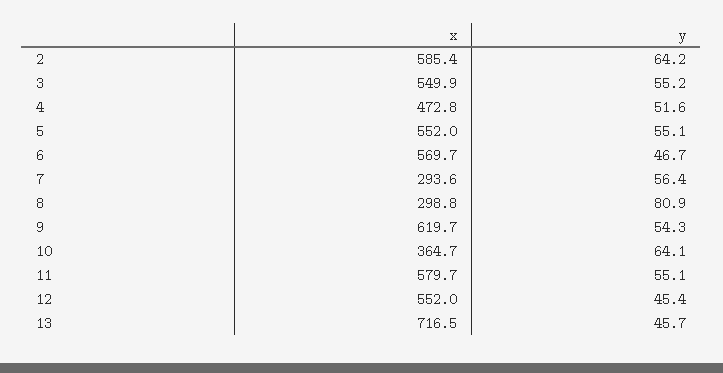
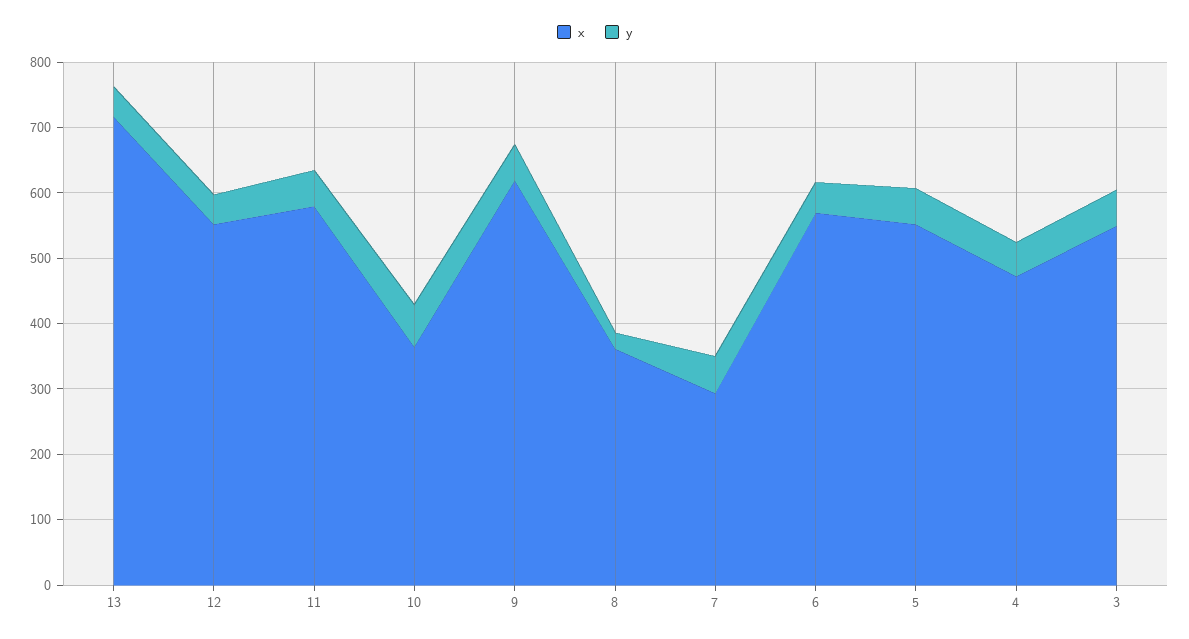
  {
    "x": {
-     "2": 585.4,
      "3": 549.9,
      "4": 472.8,
      "5": 552,
      "6": 569.7,
      "7": 293.6,
-     "8": 298.8,
+     "8": 360,
      "9": 619.7,
      "10": 364.7,
      "11": 579.7,
      "12": 552,
      "13": 716.5
    },
    "y": {
-     "2": 64.2,
      "3": 55.2,
      "4": 51.6,
      "5": 55.1,
      "6": 46.7,
      "7": 56.4,
-     "8": 80.9,
+     "8": 20,
      "9": 54.3,
      "10": 64.1,
      "11": 55.1,
      "12": 45.4,
      "13": 45.7
    }
  }

